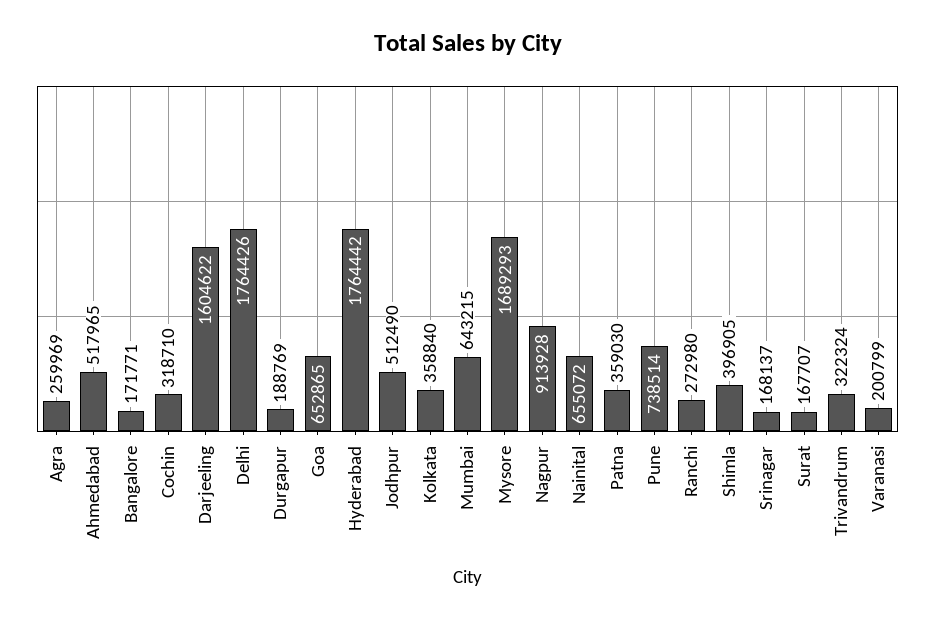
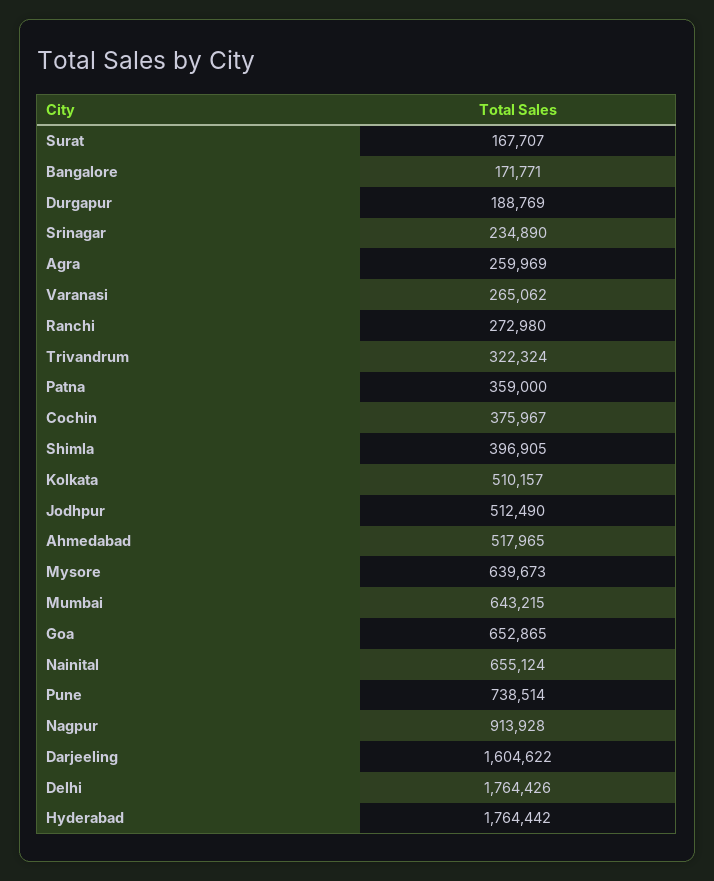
  {
    "Agra": 259969,
    "Ahmedabad": 517965,
    "Bangalore": 171771,
-   "Cochin": 318710,
+   "Cochin": 375967,
    "Darjeeling": 1604622,
    "Delhi": 1764426,
    "Durgapur": 188769,
    "Goa": 652865,
    "Hyderabad": 1764442,
    "Jodhpur": 512490,
-   "Kolkata": 358840,
+   "Kolkata": 510157,
    "Mumbai": 643215,
-   "Mysore": 1689293,
+   "Mysore": 639673,
    "Nagpur": 913928,
-   "Nainital": 655072,
+   "Nainital": 655124,
-   "Patna": 359030,
+   "Patna": 359000,
    "Pune": 738514,
    "Ranchi": 272980,
    "Shimla": 396905,
-   "Srinagar": 168137,
+   "Srinagar": 234890,
    "Surat": 167707,
    "Trivandrum": 322324,
-   "Varanasi": 200799
+   "Varanasi": 265062
  }

